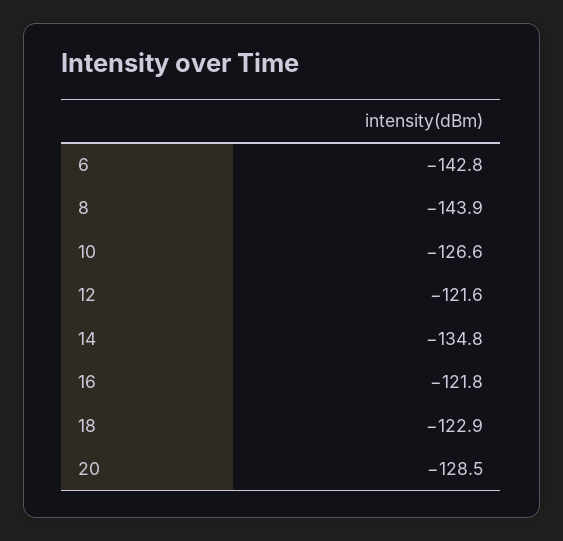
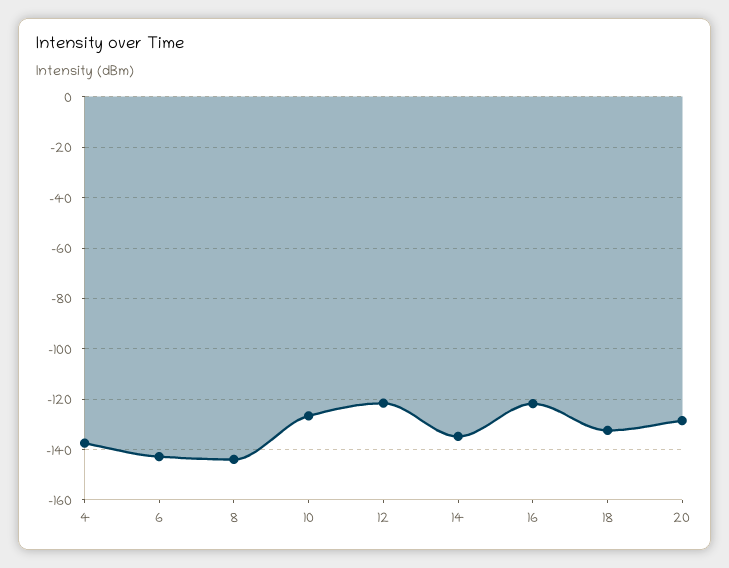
  {
    "6": -142.8,
    "8": -143.9,
    "10": -126.6,
    "12": -121.6,
    "14": -134.8,
    "16": -121.8,
-   "18": -122.9,
+   "18": -132.5,
-   "20": -128.5
+   "20": -128.5,
+   "4": -137.5
  }

